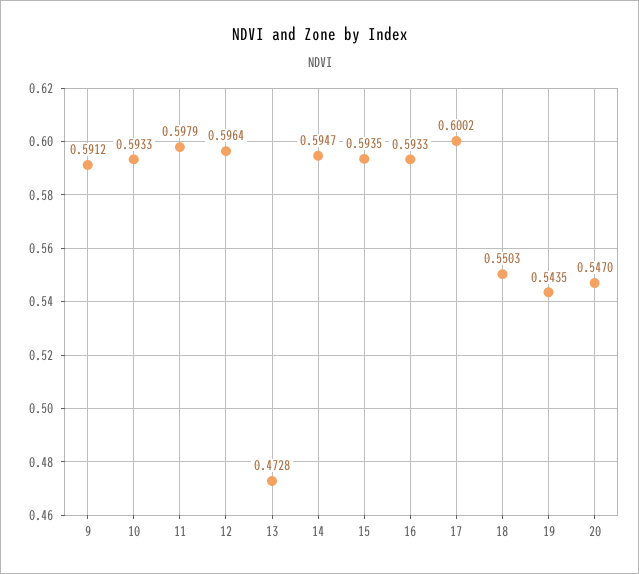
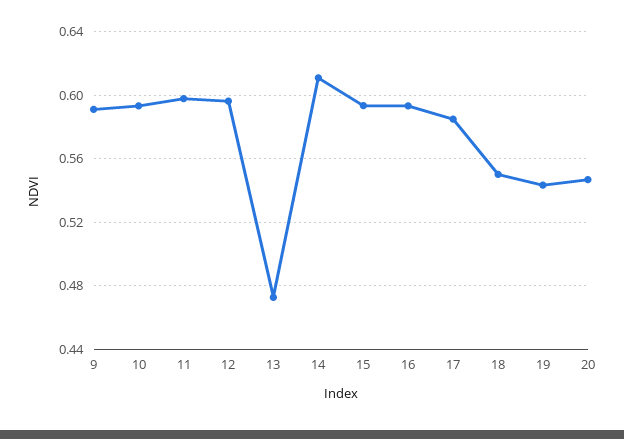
  {
    "9": 0.5912,
    "10": 0.5933,
    "11": 0.5979,
    "12": 0.5964,
    "13": 0.4728,
-   "14": 0.5947,
+   "14": 0.61,
    "15": 0.5935,
    "16": 0.5933,
-   "17": 0.6002,
+   "17": 0.585,
    "18": 0.5503,
    "19": 0.5435,
    "20": 0.547
  }

